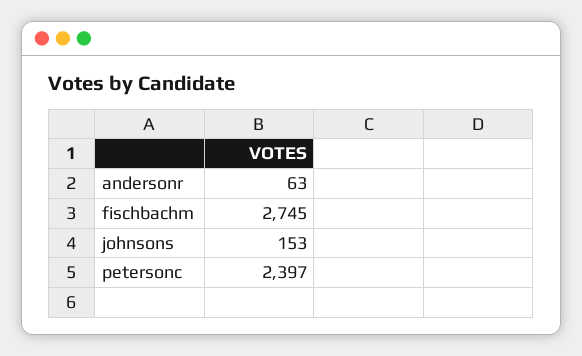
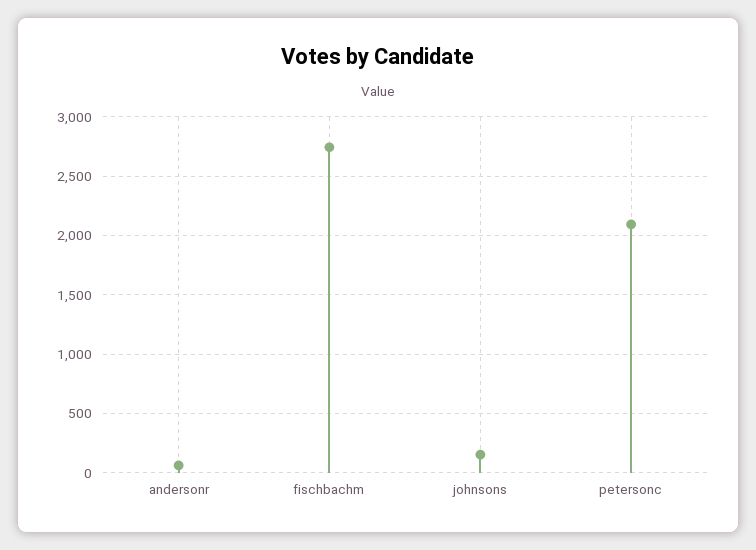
  {
    "andersonr": 63,
    "fischbachm": 2745,
    "johnsons": 153,
-   "petersonc": 2397
+   "petersonc": 2100
  }

